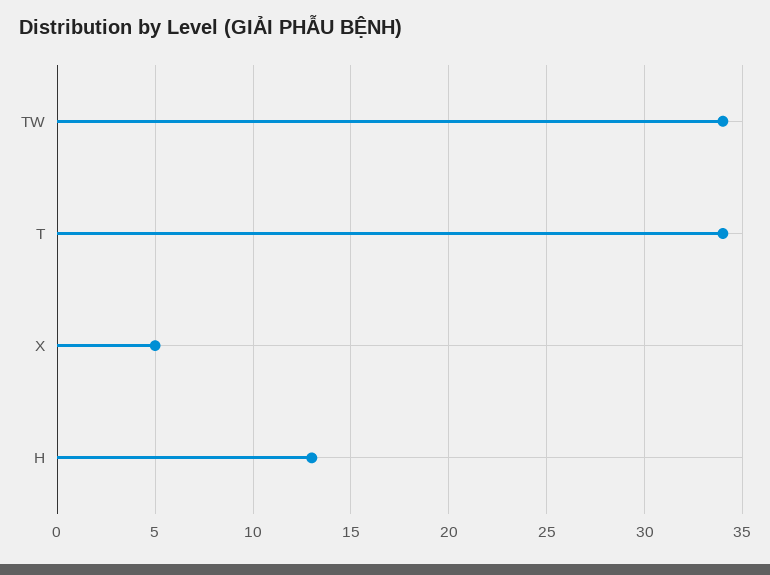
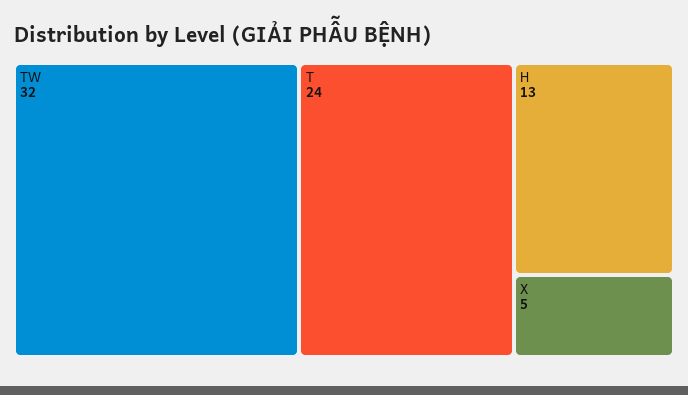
  {
-   "TW": 34,
+   "TW": 32,
-   "T": 34,
+   "T": 24,
    "X": 5,
    "H": 13
  }

